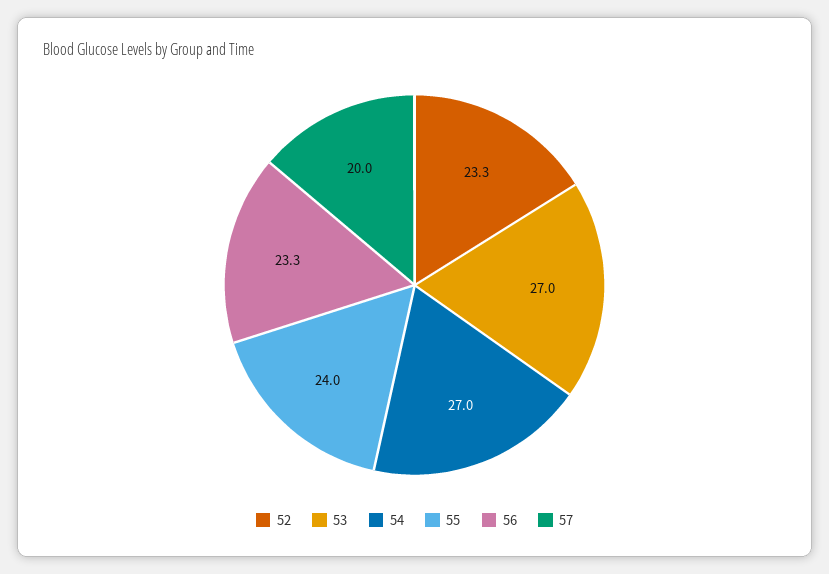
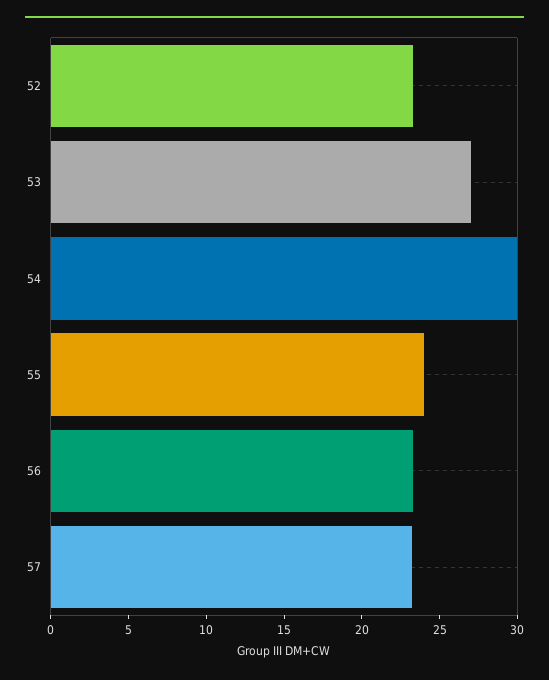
  {
    "52": 23.3,
    "53": 27,
-   "54": 27,
+   "54": 30,
    "55": 24,
    "56": 23.3,
-   "57": 20
+   "57": 23
  }

